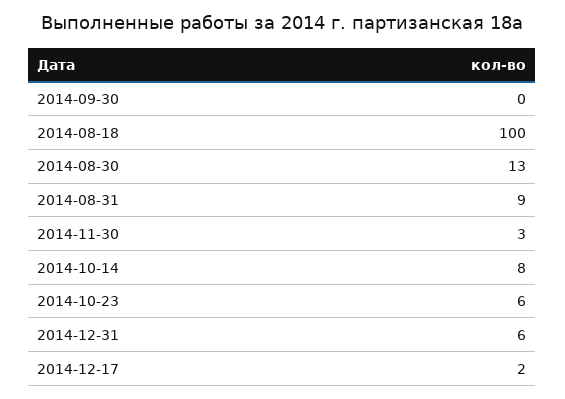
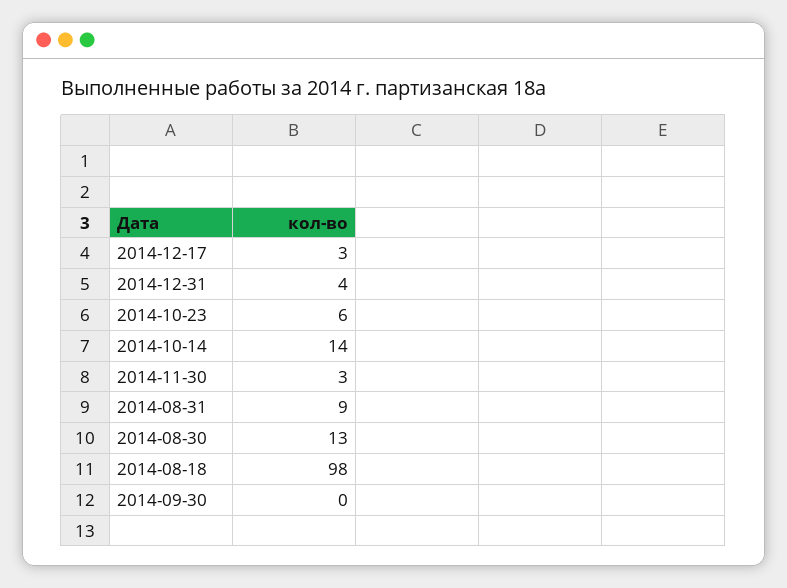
  {
    "2014-09-30": 0,
-   "2014-08-18": 100,
+   "2014-08-18": 98,
    "2014-08-30": 13,
    "2014-08-31": 9,
    "2014-11-30": 3,
-   "2014-10-14": 8,
+   "2014-10-14": 14,
    "2014-10-23": 6,
-   "2014-12-31": 6,
+   "2014-12-31": 4,
-   "2014-12-17": 2
+   "2014-12-17": 3
  }

